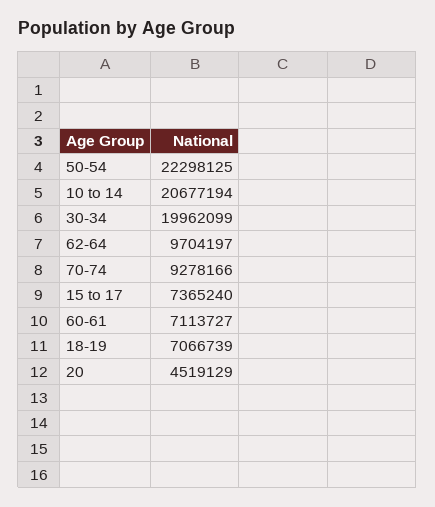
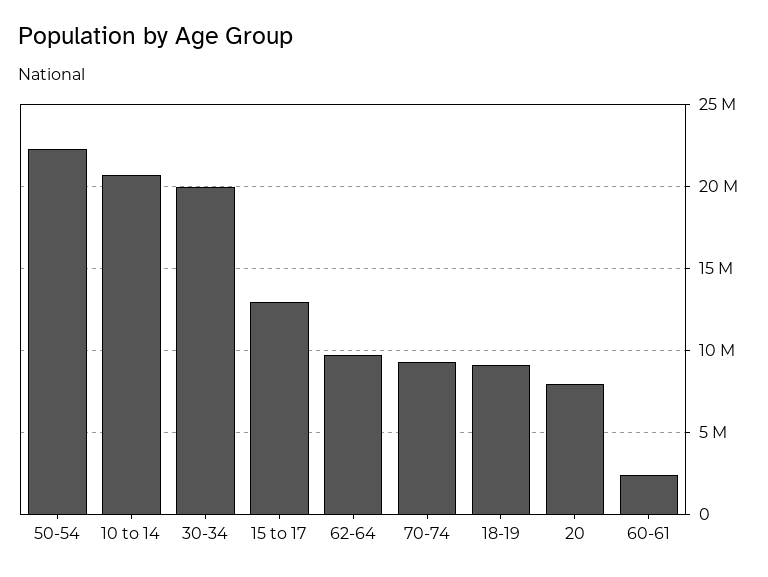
  {
    "50-54": 22298125,
    "10 to 14": 20677194,
    "30-34": 19962099,
    "62-64": 9704197,
    "70-74": 9278166,
-   "15 to 17": 7365240,
+   "15 to 17": 13000000,
-   "60-61": 7113727,
+   "60-61": 2500000,
-   "18-19": 7066739,
+   "18-19": 9000000,
-   "20": 4519129
+   "20": 8000000
  }

